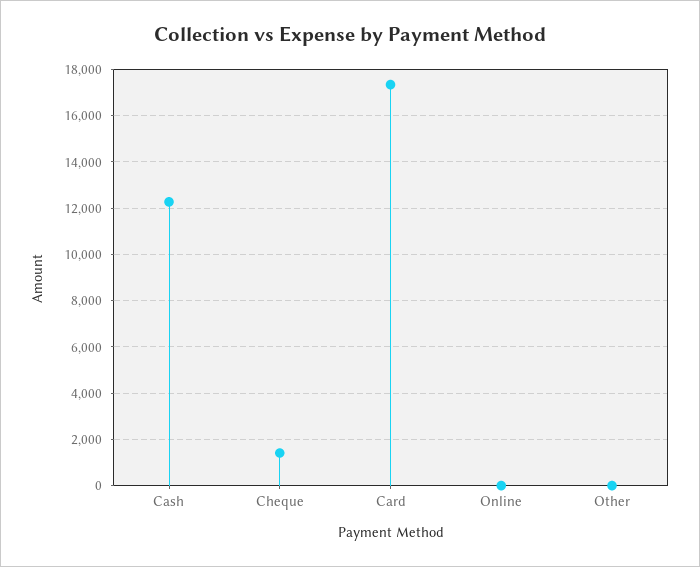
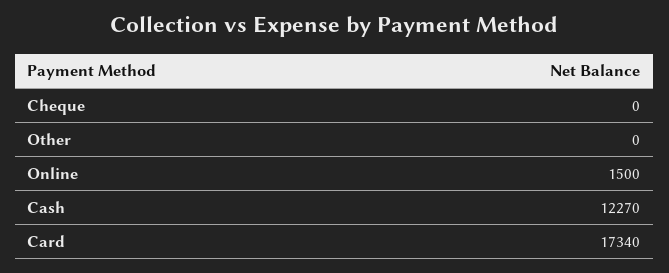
  {
    "Cash": 12270,
-   "Cheque": 1500,
+   "Cheque": 0,
    "Card": 17340,
-   "Online": 0,
+   "Online": 1500,
    "Other": 0
  }

